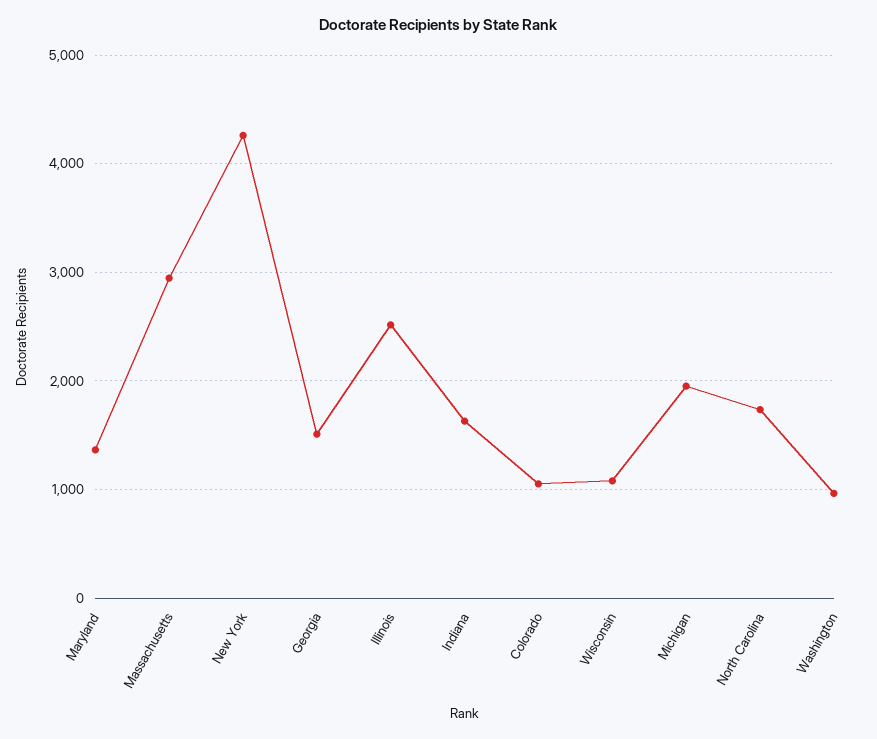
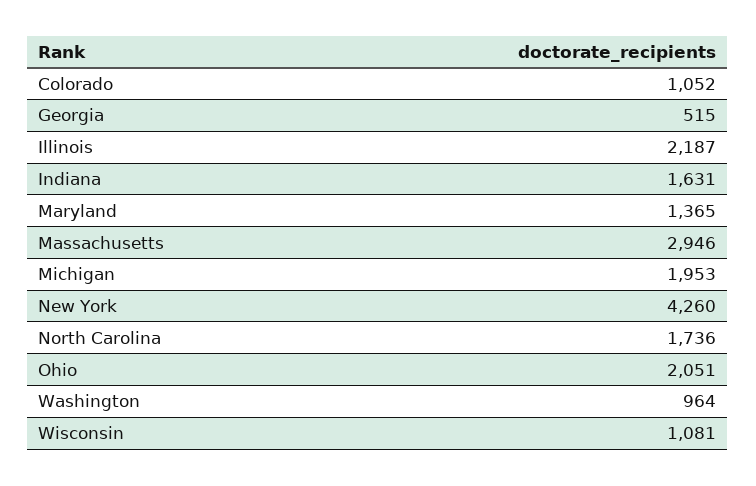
  {
    "Maryland": 1365,
    "Massachusetts": 2946,
    "New York": 4260,
-   "Georgia": 1500,
+   "Georgia": 515,
-   "Illinois": 2500,
+   "Illinois": 2187,
    "Indiana": 1631,
    "Colorado": 1052,
    "Wisconsin": 1081,
    "Michigan": 1953,
    "North Carolina": 1736,
-   "Washington": 964
+   "Washington": 964,
+   "Ohio": 2051
  }

